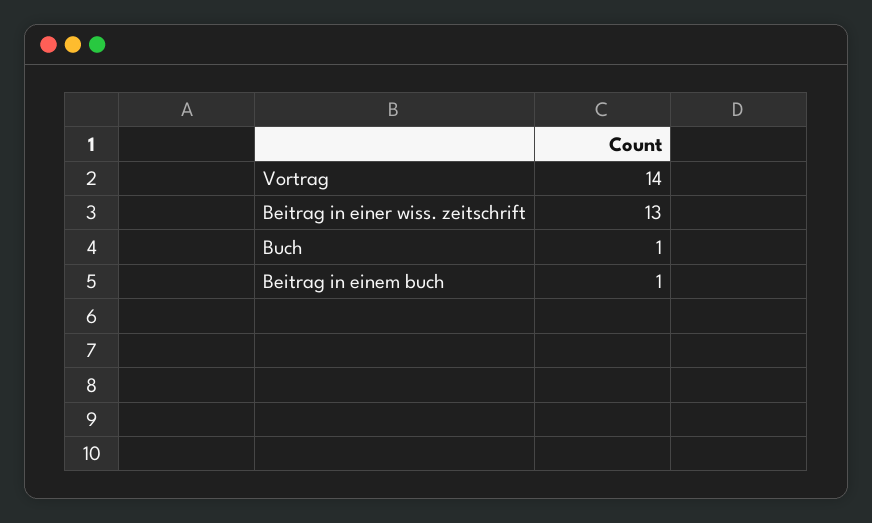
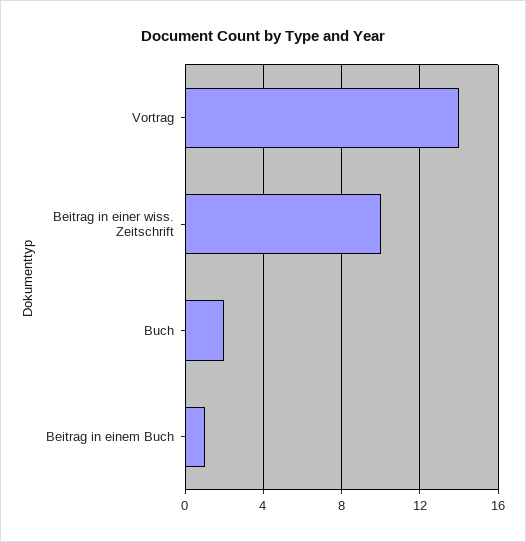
  {
    "Vortrag": 14,
-   "Beitrag in einer wiss. zeitschrift": 13,
+   "Beitrag in einer wiss. zeitschrift": 10,
-   "Buch": 1,
+   "Buch": 2,
    "Beitrag in einem buch": 1
  }

